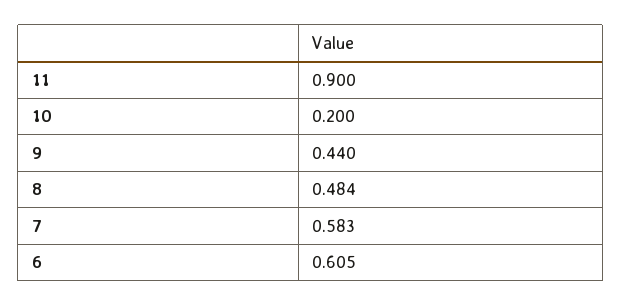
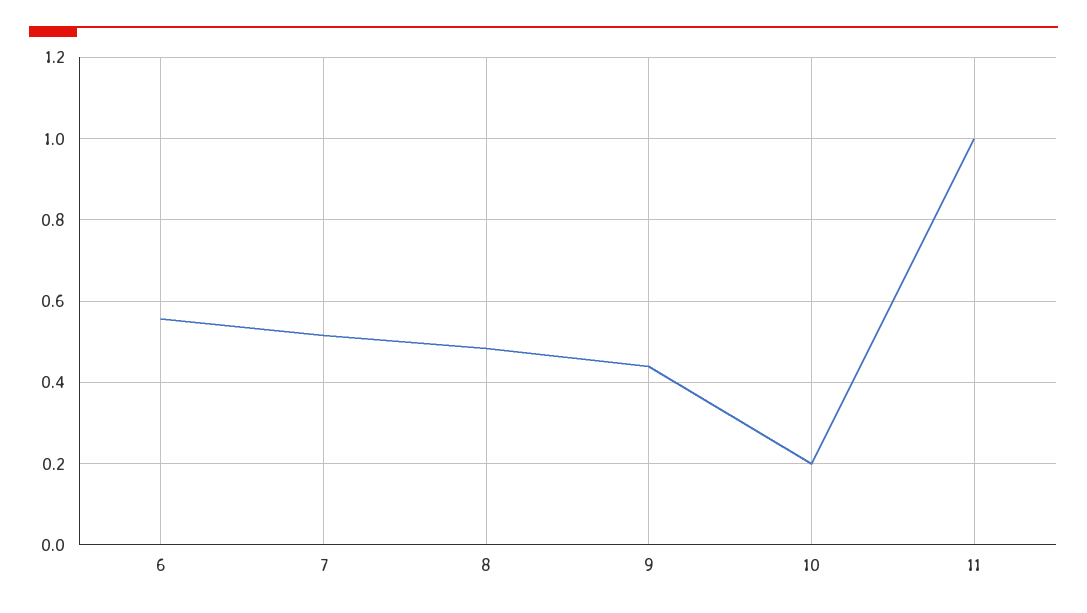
  {
-   "11": 0.9,
+   "11": 1,
    "10": 0.2,
    "9": 0.44,
    "8": 0.484,
-   "7": 0.583,
+   "7": 0.52,
-   "6": 0.605
+   "6": 0.56
  }

